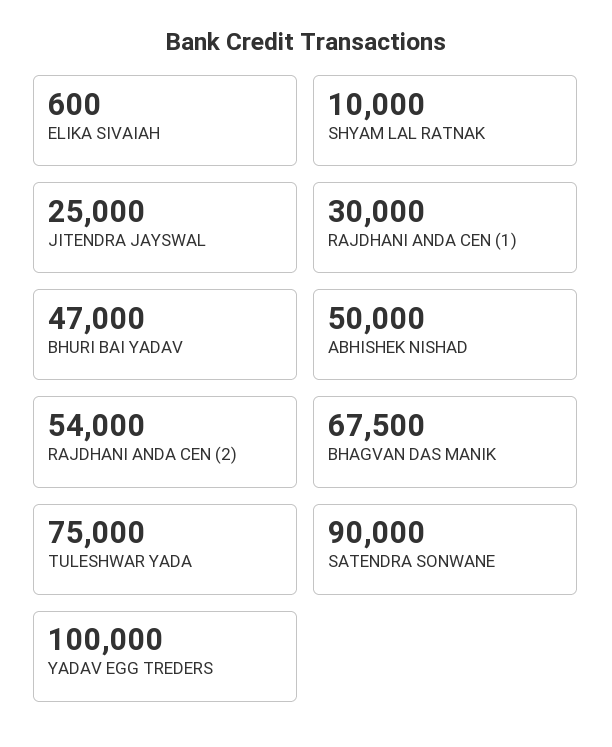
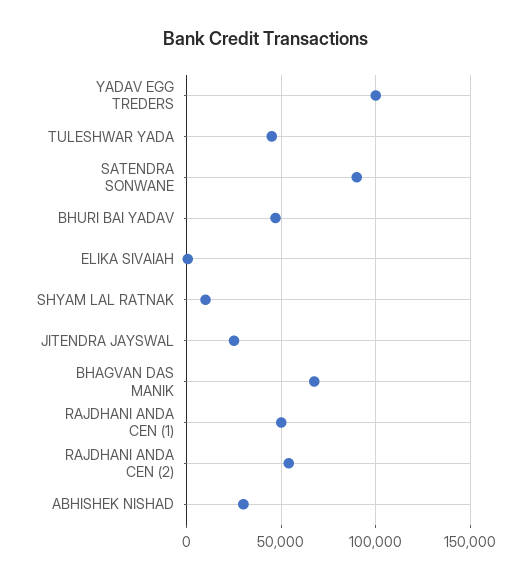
  {
    "ELIKA SIVAIAH": 600,
    "SHYAM LAL RATNAK": 10000,
    "JITENDRA JAYSWAL": 25000,
-   "RAJDHANI ANDA CEN (1)": 30000,
+   "RAJDHANI ANDA CEN (1)": 50000,
    "BHURI BAI YADAV": 47000,
-   "ABHISHEK NISHAD": 50000,
+   "ABHISHEK NISHAD": 30000,
    "RAJDHANI ANDA CEN (2)": 54000,
    "BHAGVAN DAS MANIK": 67500,
-   "TULESHWAR YADA": 75000,
+   "TULESHWAR YADA": 45000,
    "SATENDRA SONWANE": 90000,
    "YADAV EGG TREDERS": 100000
  }

